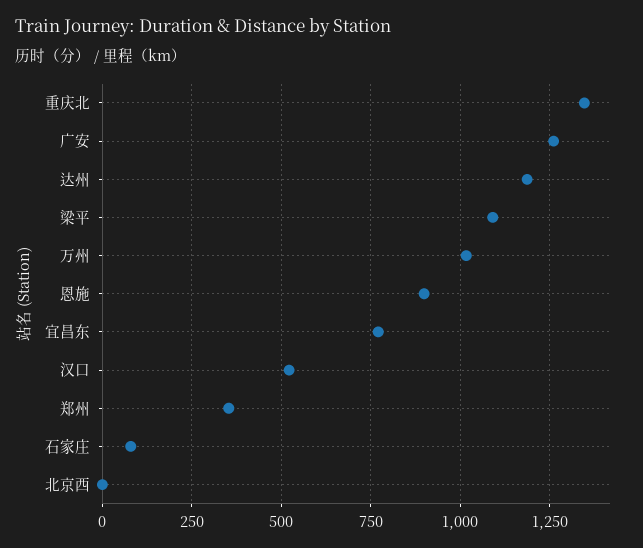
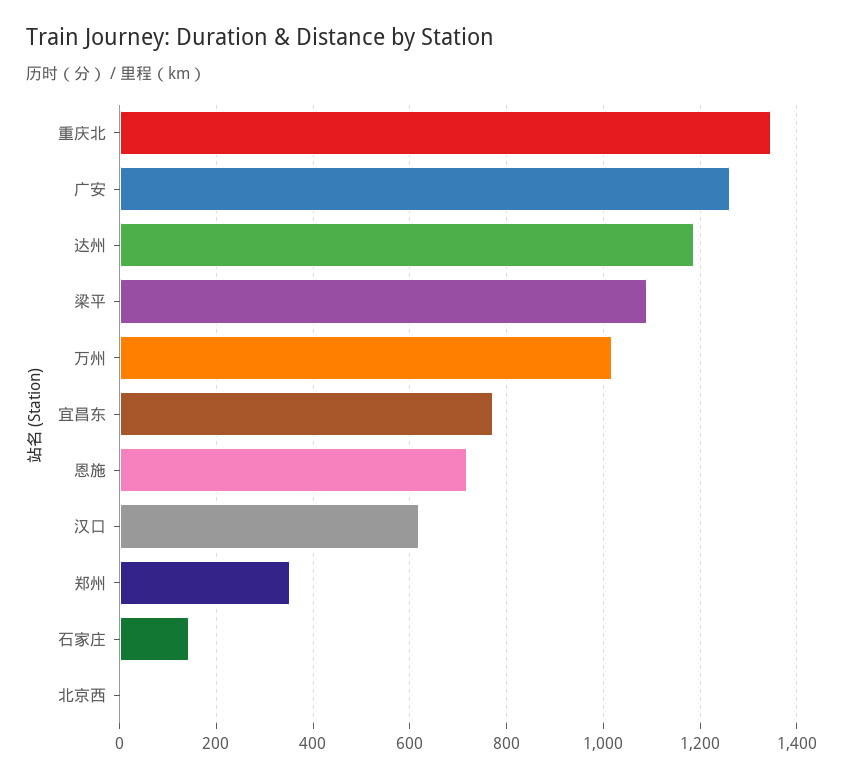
  {
    "重庆北": 1340,
    "广安": 1260,
    "达州": 1180,
    "梁平": 1100,
    "万州": 1020,
-   "恩施": 900,
+   "恩施": 720,
    "宜昌东": 780,
-   "汉口": 525,
+   "汉口": 620,
    "郑州": 360,
-   "石家庄": 75,
+   "石家庄": 140,
    "北京西": 0
  }

